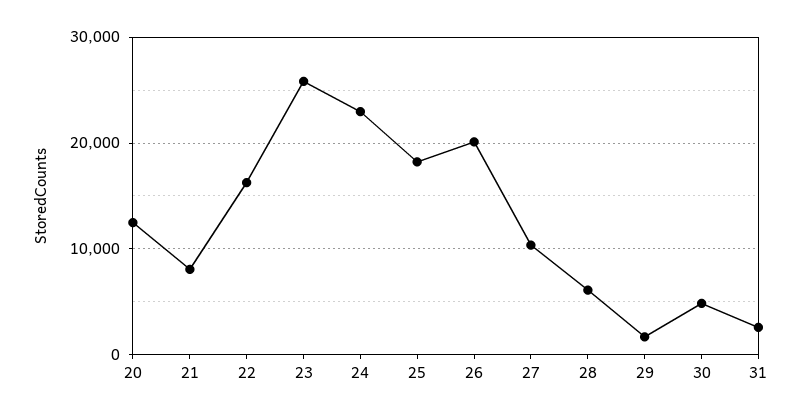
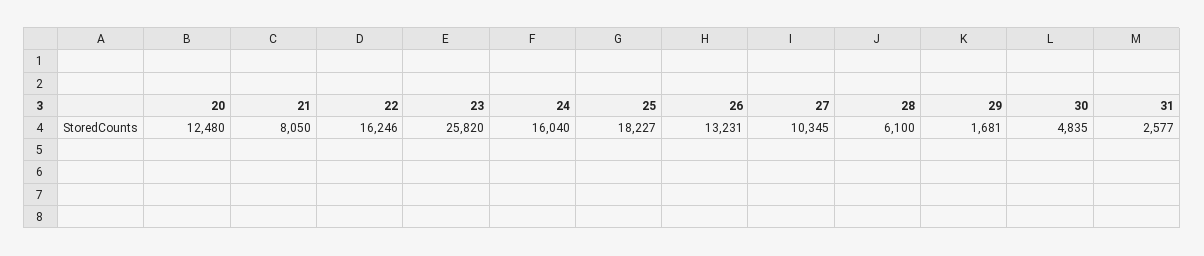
  {
    "20": 12480,
    "21": 8050,
    "22": 16246,
    "23": 25820,
-   "24": 23000,
+   "24": 16040,
    "25": 18227,
-   "26": 20000,
+   "26": 13231,
    "27": 10345,
    "28": 6100,
    "29": 1681,
    "30": 4835,
    "31": 2577
  }

